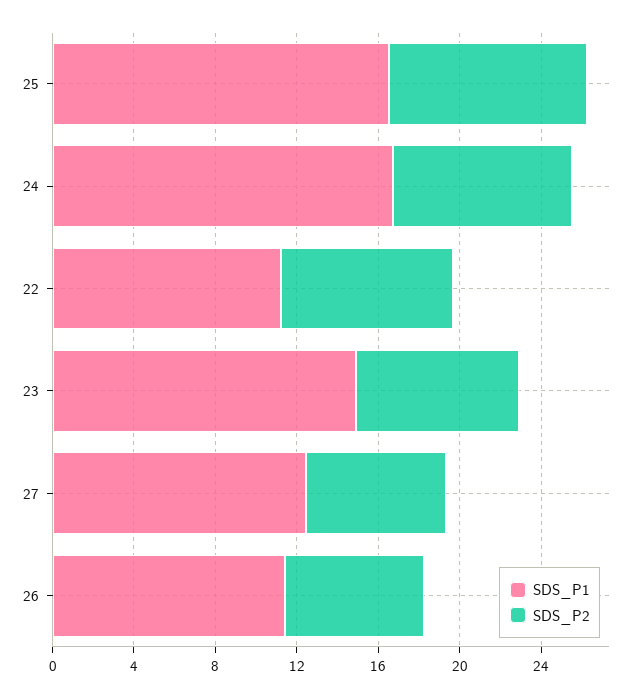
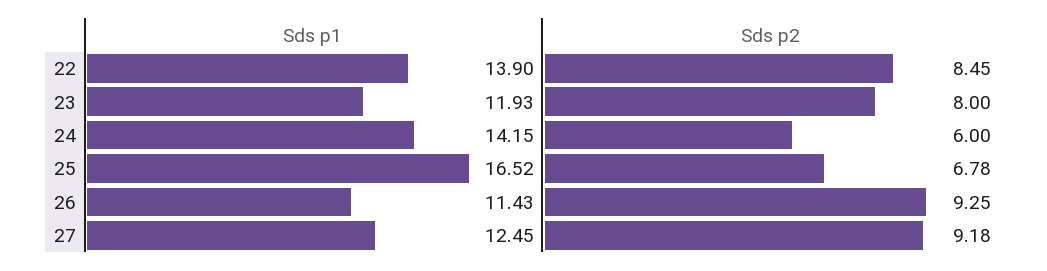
  {
    "SDS_P1": {
      "25": 16.52,
-     "24": 17,
+     "24": 14.15,
-     "22": 11,
+     "22": 13.9,
-     "23": 15,
+     "23": 11.93,
      "27": 12.45,
      "26": 11.43
    },
    "SDS_P2": {
-     "25": 10,
+     "25": 6.78,
-     "24": 9,
+     "24": 6,
      "22": 8.45,
      "23": 8,
-     "27": 7,
+     "27": 9.18,
-     "26": 7
+     "26": 9.25
    }
  }

